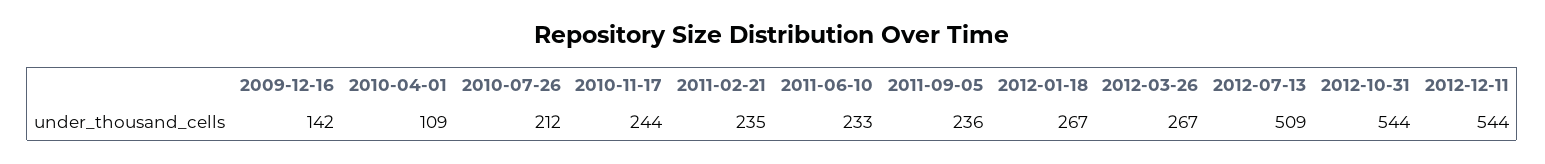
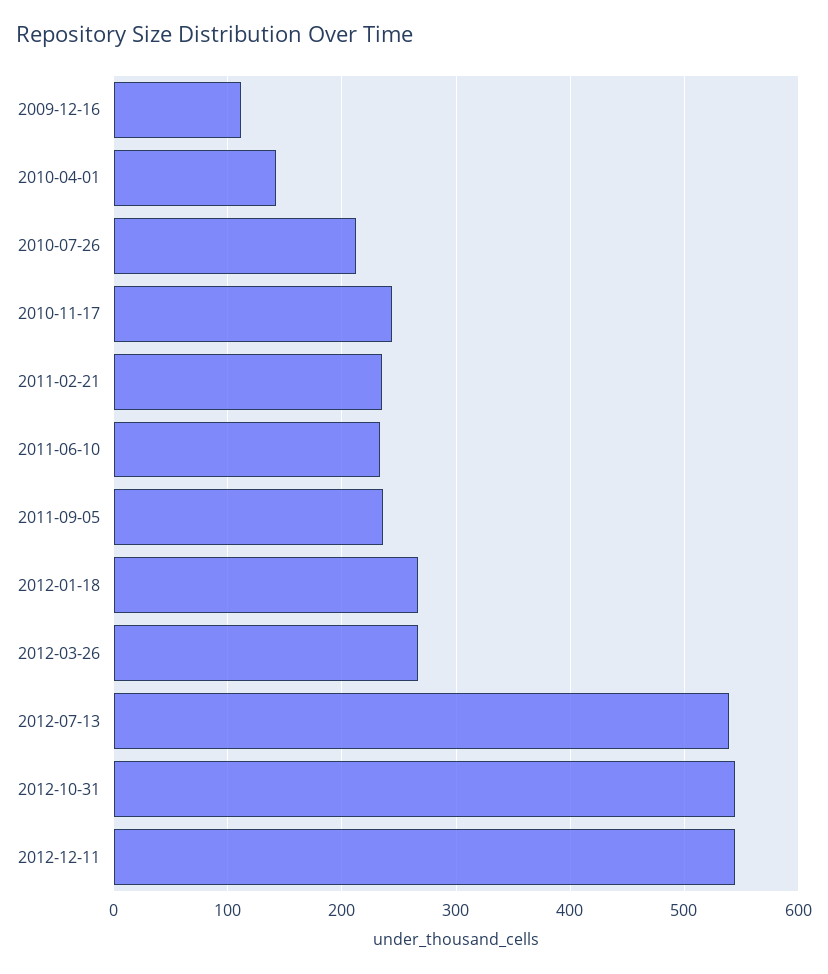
  {
-   "2009-12-16": 142,
+   "2009-12-16": 110,
-   "2010-04-01": 109,
+   "2010-04-01": 140,
    "2010-07-26": 212,
    "2010-11-17": 244,
    "2011-02-21": 235,
    "2011-06-10": 233,
    "2011-09-05": 236,
    "2012-01-18": 267,
    "2012-03-26": 267,
-   "2012-07-13": 509,
+   "2012-07-13": 540,
    "2012-10-31": 544,
    "2012-12-11": 544
  }

